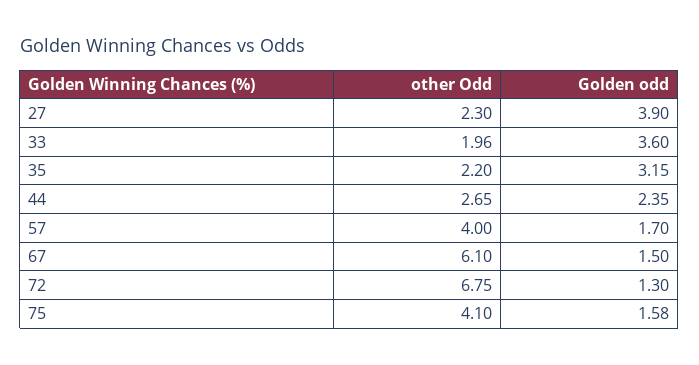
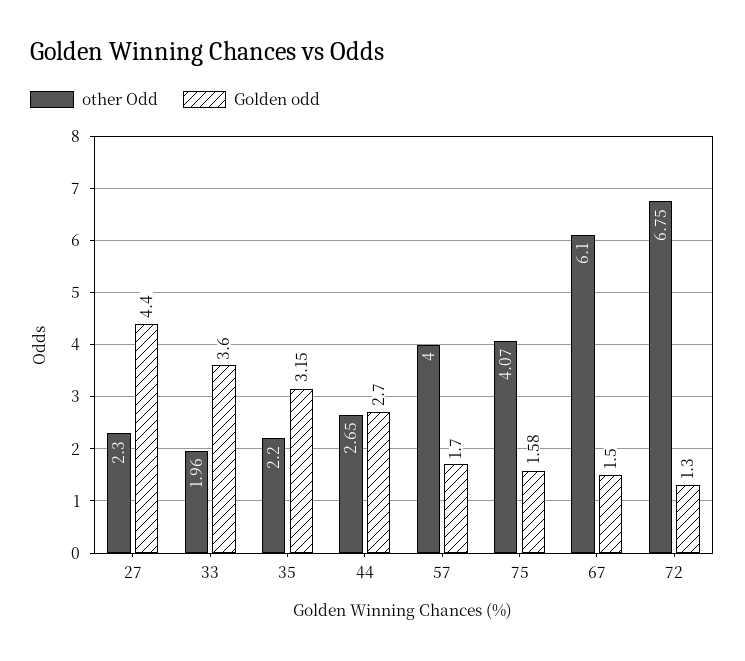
  {
    "other Odd": {
      "27": 2.3,
      "33": 1.96,
      "35": 2.2,
      "44": 2.65,
      "57": 4,
      "67": 6.1,
      "72": 6.75,
-     "75": 4.1
+     "75": 4.07
    },
    "Golden odd": {
-     "27": 3.9,
+     "27": 4.4,
      "33": 3.6,
      "35": 3.15,
-     "44": 2.35,
+     "44": 2.7,
      "57": 1.7,
      "67": 1.5,
      "72": 1.3,
      "75": 1.58
    }
  }

